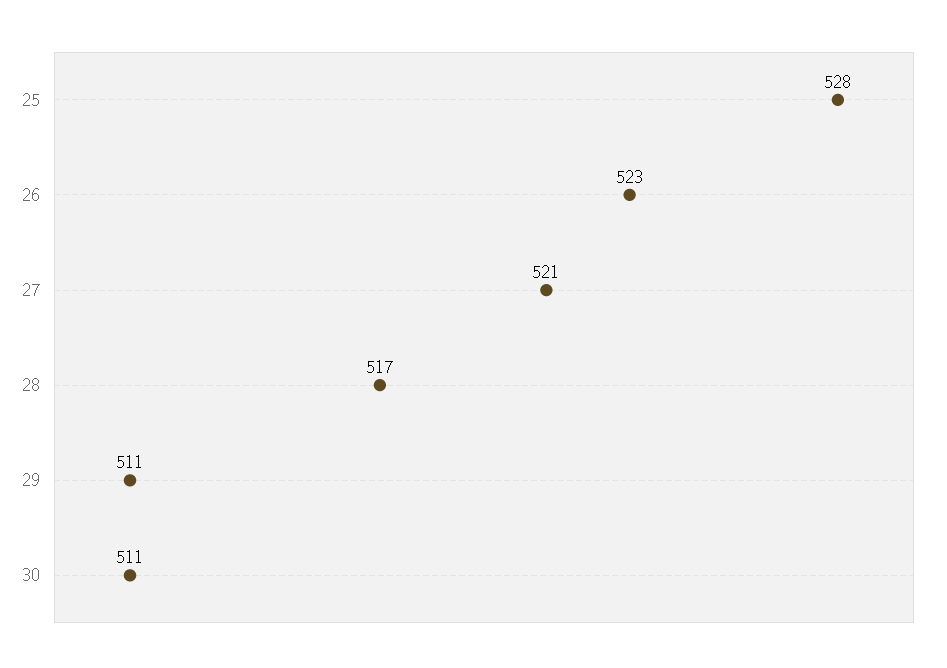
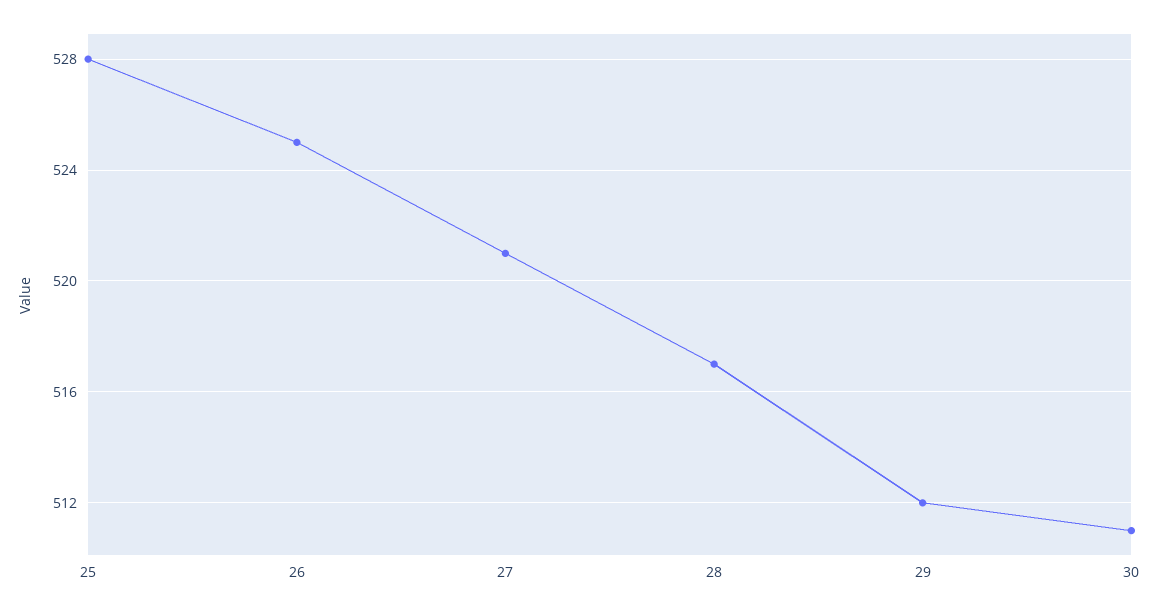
  {
    "25": 528,
-   "26": 523,
+   "26": 525,
    "27": 521,
    "28": 517,
-   "29": 511,
+   "29": 512,
    "30": 511
  }

